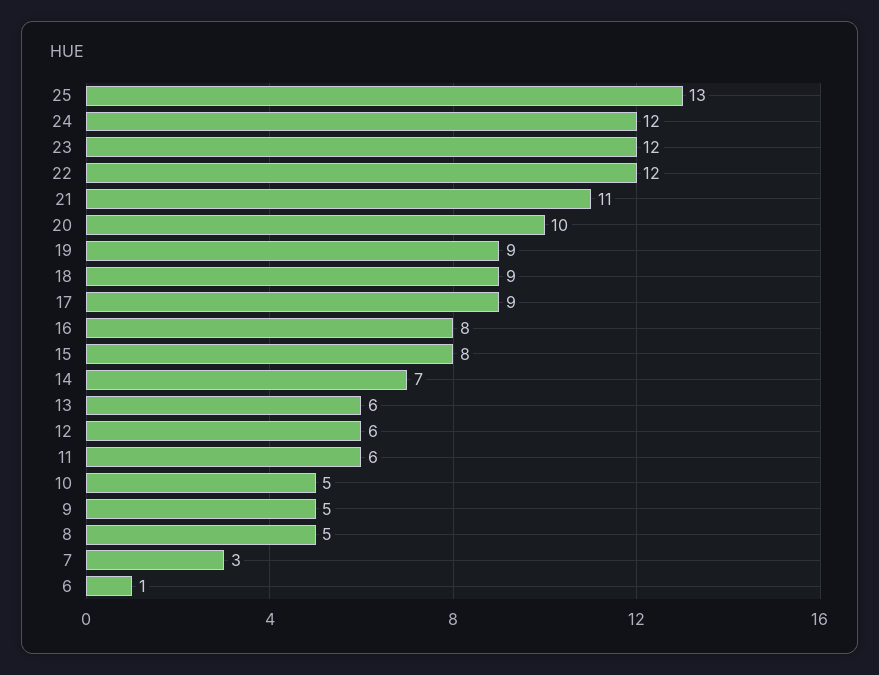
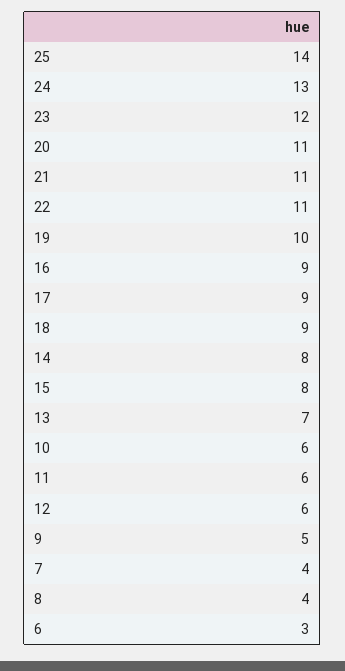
  {
-   "25": 13,
+   "25": 14,
-   "24": 12,
+   "24": 13,
    "23": 12,
-   "22": 12,
+   "22": 11,
    "21": 11,
-   "20": 10,
+   "20": 11,
-   "19": 9,
+   "19": 10,
    "18": 9,
    "17": 9,
-   "16": 8,
+   "16": 9,
    "15": 8,
-   "14": 7,
+   "14": 8,
-   "13": 6,
+   "13": 7,
    "12": 6,
    "11": 6,
-   "10": 5,
+   "10": 6,
    "9": 5,
-   "8": 5,
+   "8": 4,
-   "7": 3,
+   "7": 4,
-   "6": 1
+   "6": 3
  }

